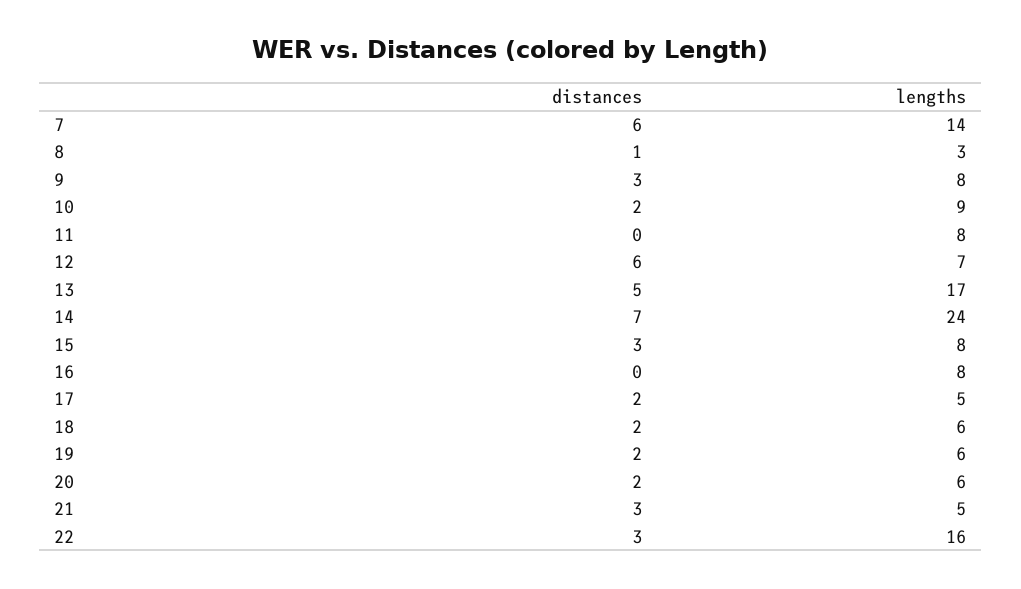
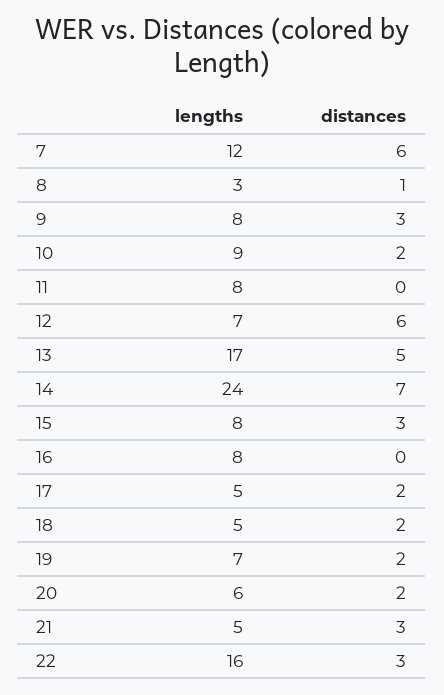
  {
    "distances": {
      "7": 6,
      "8": 1,
      "9": 3,
      "10": 2,
      "11": 0,
      "12": 6,
      "13": 5,
      "14": 7,
      "15": 3,
      "16": 0,
      "17": 2,
      "18": 2,
      "19": 2,
      "20": 2,
      "21": 3,
      "22": 3
    },
    "lengths": {
-     "7": 14,
+     "7": 12,
      "8": 3,
      "9": 8,
      "10": 9,
      "11": 8,
      "12": 7,
      "13": 17,
      "14": 24,
      "15": 8,
      "16": 8,
      "17": 5,
-     "18": 6,
+     "18": 5,
-     "19": 6,
+     "19": 7,
      "20": 6,
      "21": 5,
      "22": 16
    }
  }

